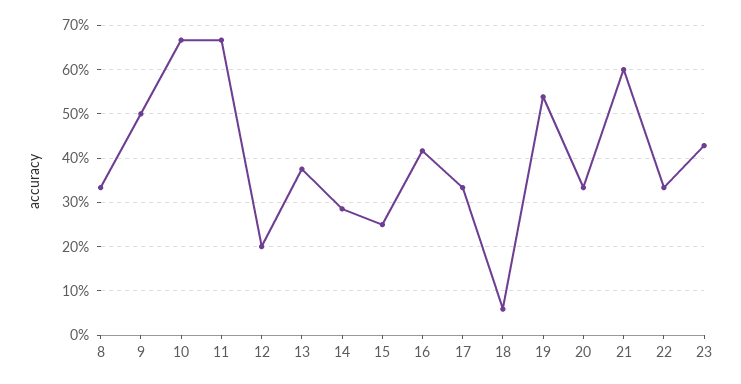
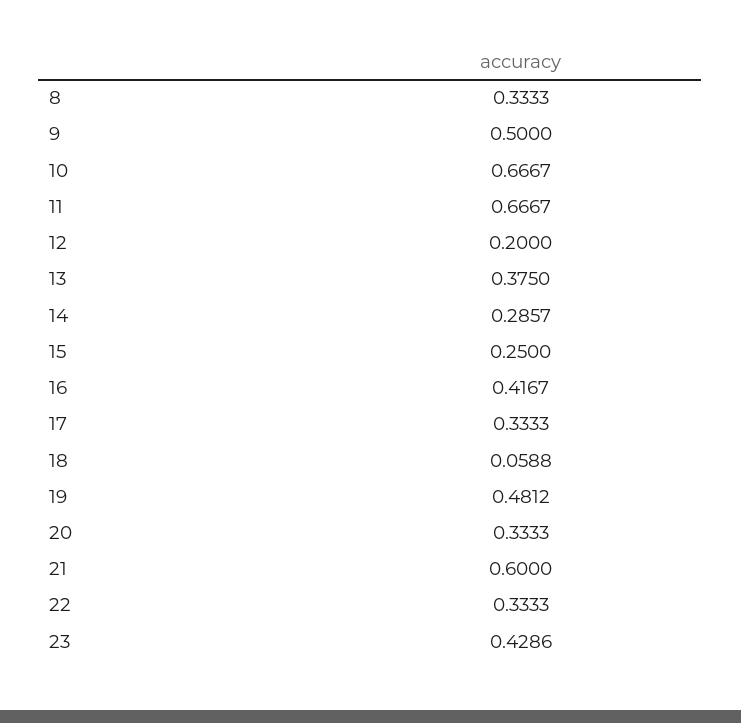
  {
    "8": 0.3333,
    "9": 0.5,
    "10": 0.6667,
    "11": 0.6667,
    "12": 0.2,
    "13": 0.375,
    "14": 0.2857,
    "15": 0.25,
    "16": 0.4167,
    "17": 0.3333,
    "18": 0.0588,
-   "19": 0.54,
+   "19": 0.4812,
    "20": 0.3333,
    "21": 0.6,
    "22": 0.3333,
    "23": 0.4286
  }

